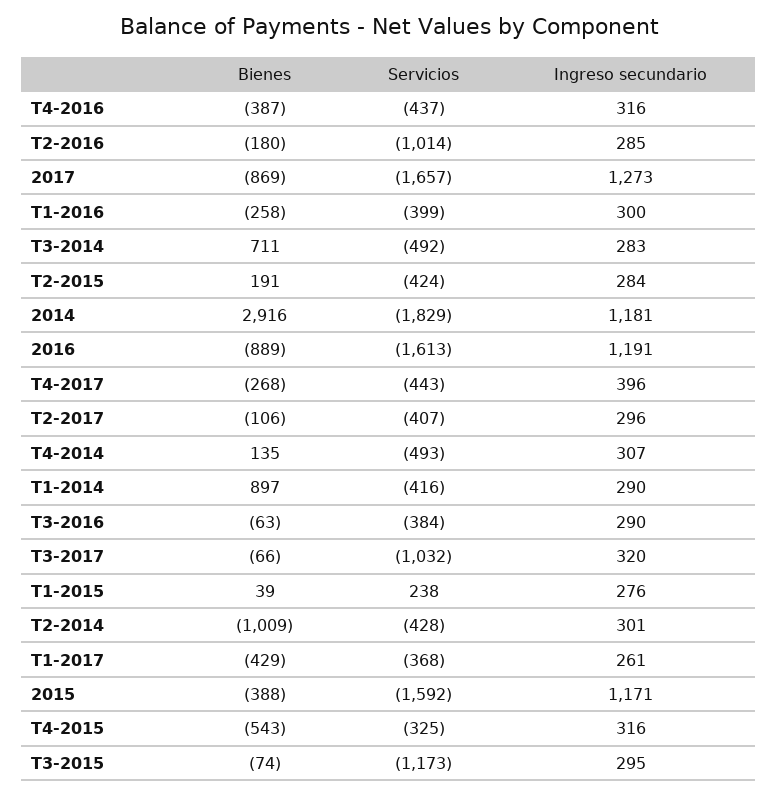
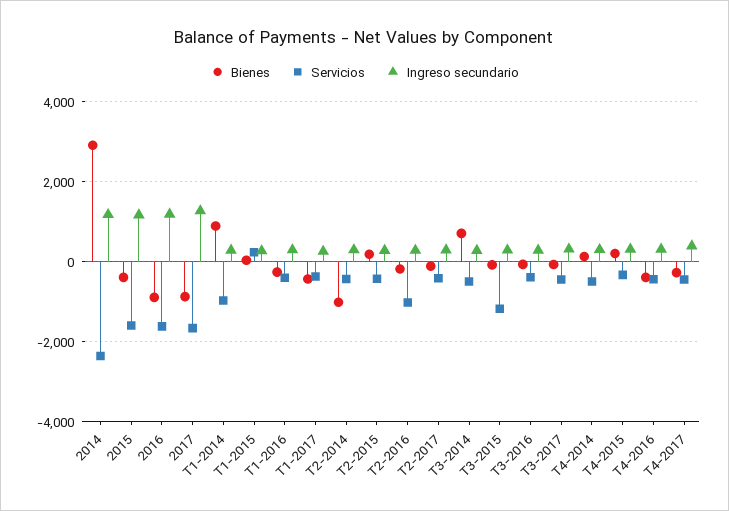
  {
    "Bienes": {
      "T4-2016": -387,
      "T2-2016": -180,
      "2017": -869,
      "T1-2016": -258,
      "T3-2014": 711,
      "T2-2015": 191,
      "2014": 2916,
      "2016": -889,
      "T4-2017": -268,
      "T2-2017": -106,
      "T4-2014": 135,
      "T1-2014": 897,
      "T3-2016": -63,
      "T3-2017": -66,
      "T1-2015": 39,
      "T2-2014": -1009,
      "T1-2017": -429,
      "2015": -388,
-     "T4-2015": -543,
+     "T4-2015": 200,
      "T3-2015": -74
    },
    "Servicios": {
      "T4-2016": -437,
      "T2-2016": -1014,
      "2017": -1657,
      "T1-2016": -399,
      "T3-2014": -492,
      "T2-2015": -424,
-     "2014": -1829,
+     "2014": -2400,
      "2016": -1613,
      "T4-2017": -443,
      "T2-2017": -407,
      "T4-2014": -493,
-     "T1-2014": -416,
+     "T1-2014": -1000,
      "T3-2016": -384,
-     "T3-2017": -1032,
+     "T3-2017": -400,
      "T1-2015": 238,
      "T2-2014": -428,
      "T1-2017": -368,
      "2015": -1592,
      "T4-2015": -325,
      "T3-2015": -1173
    },
    "Ingreso secundario": {
      "T4-2016": 316,
      "T2-2016": 285,
      "2017": 1273,
      "T1-2016": 300,
      "T3-2014": 283,
      "T2-2015": 284,
      "2014": 1181,
      "2016": 1191,
      "T4-2017": 396,
      "T2-2017": 296,
      "T4-2014": 307,
      "T1-2014": 290,
      "T3-2016": 290,
      "T3-2017": 320,
      "T1-2015": 276,
      "T2-2014": 301,
      "T1-2017": 261,
      "2015": 1171,
      "T4-2015": 316,
      "T3-2015": 295
    }
  }

